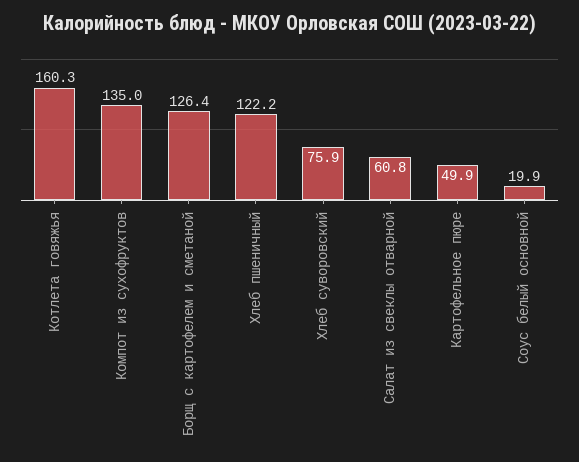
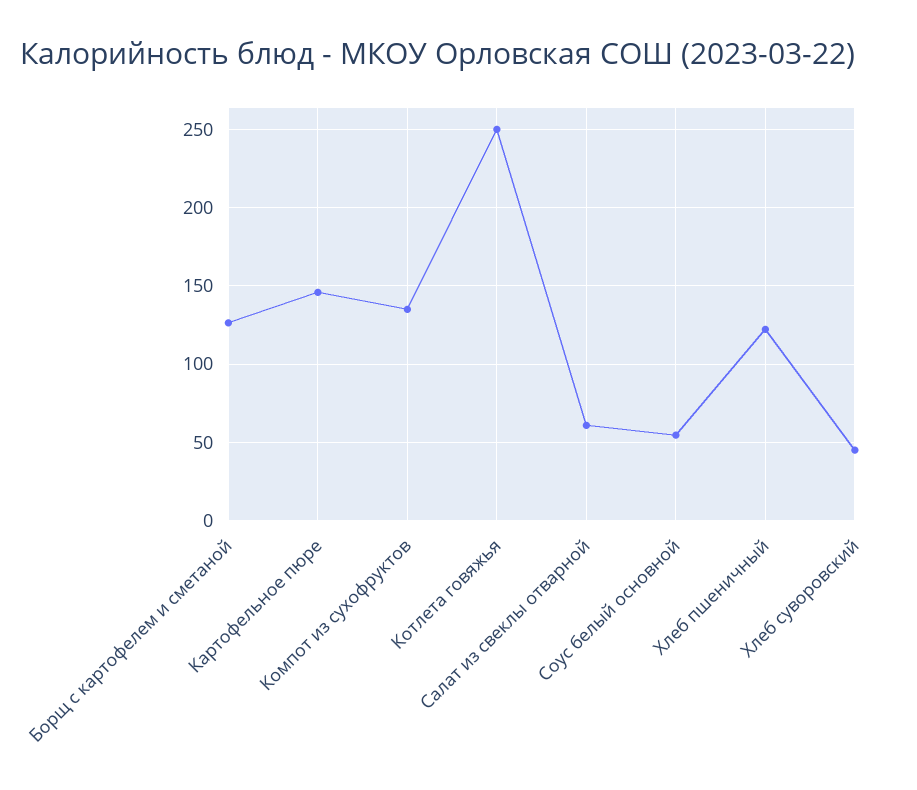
  {
-   "Котлета говяжья": 160.3,
+   "Котлета говяжья": 250,
    "Компот из сухофруктов": 135,
    "Борщ с картофелем и сметаной": 126.4,
    "Хлеб пшеничный": 122.2,
-   "Хлеб суворовский": 75.9,
+   "Хлеб суворовский": 45,
    "Салат из свеклы отварной": 60.8,
-   "Картофельное пюре": 49.9,
+   "Картофельное пюре": 145,
-   "Соус белый основной": 19.9
+   "Соус белый основной": 55
  }

